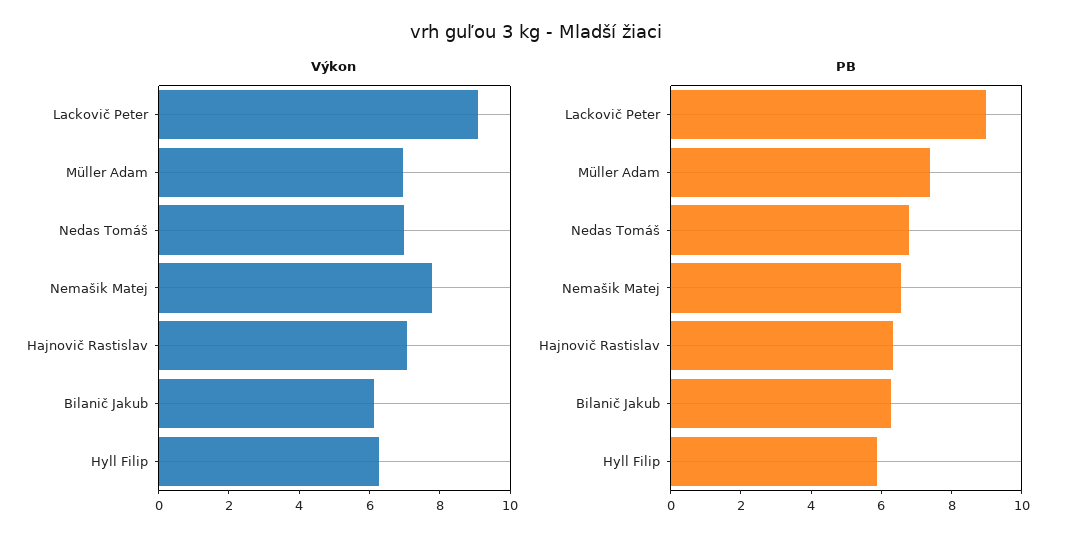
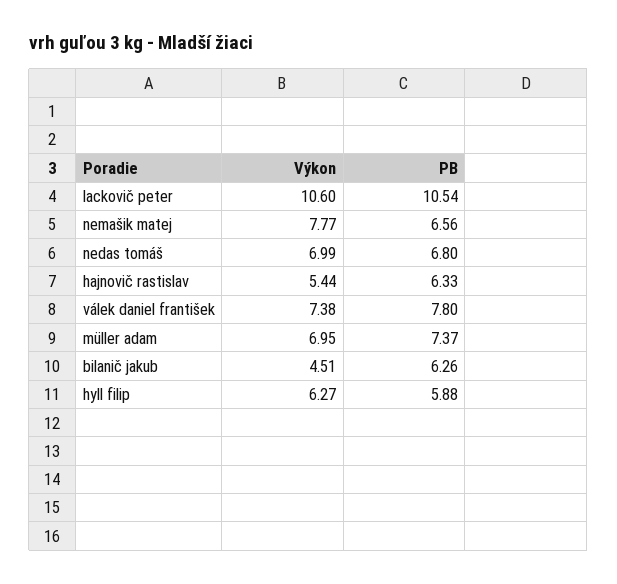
  {
    "Výkon": {
-     "Lackovič Peter": 9,
+     "Lackovič Peter": 10.6,
      "Müller Adam": 6.95,
      "Nedas Tomáš": 6.99,
      "Nemašik Matej": 7.77,
-     "Hajnovič Rastislav": 7,
+     "Hajnovič Rastislav": 5.44,
-     "Bilanič Jakub": 6,
+     "Bilanič Jakub": 4.51,
-     "Hyll Filip": 6.27
+     "Hyll Filip": 6.27,
+     "válek daniel františek": 7.38
    },
    "PB": {
-     "Lackovič Peter": 9,
+     "Lackovič Peter": 10.54,
      "Müller Adam": 7.37,
      "Nedas Tomáš": 6.8,
      "Nemašik Matej": 6.56,
      "Hajnovič Rastislav": 6.33,
      "Bilanič Jakub": 6.26,
-     "Hyll Filip": 5.88
+     "Hyll Filip": 5.88,
+     "válek daniel františek": 7.8
    }
  }

